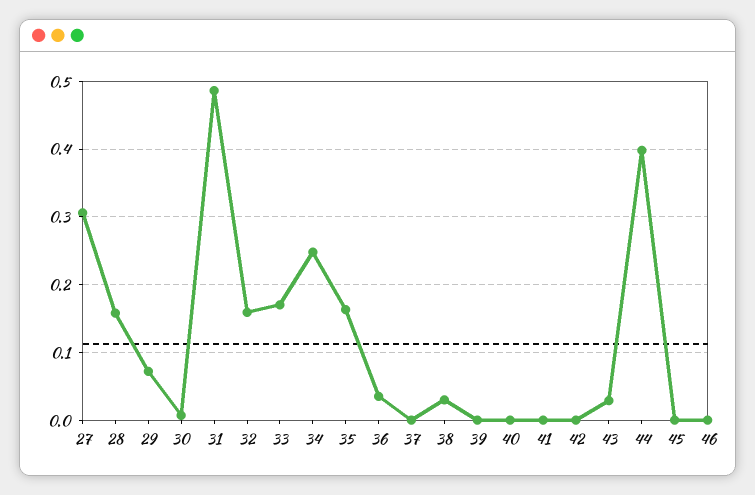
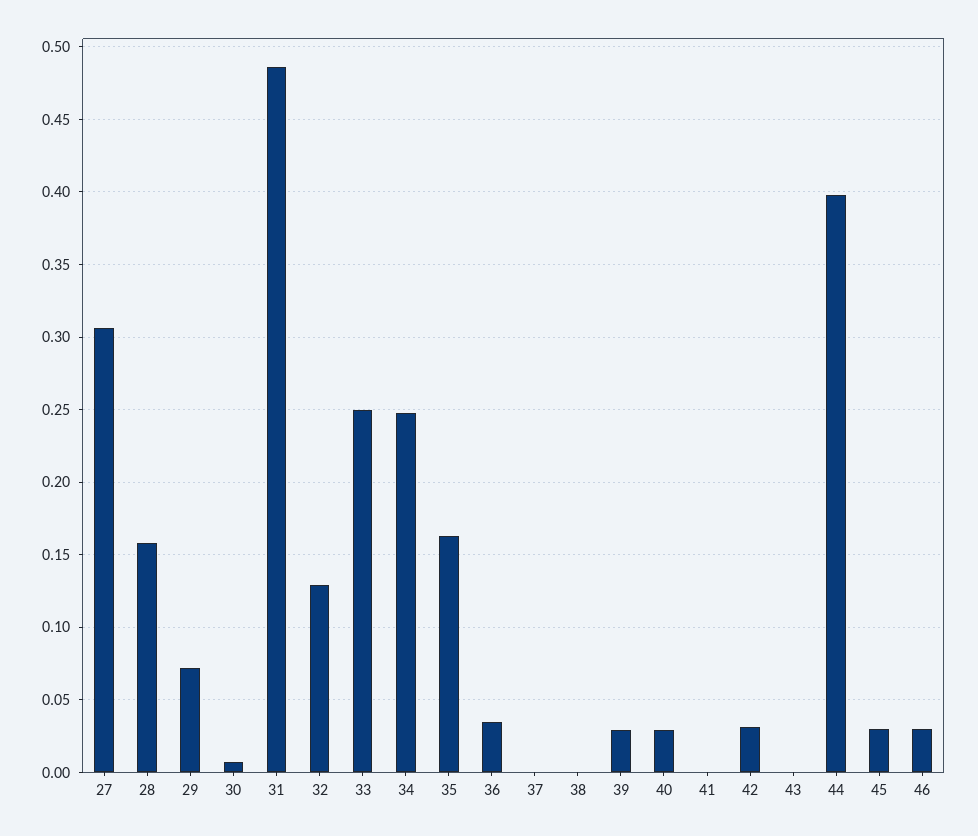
  {
    "27": 0.305,
    "28": 0.16,
    "29": 0.07,
    "30": 0.005,
    "31": 0.485,
-   "32": 0.16,
+   "32": 0.13,
-   "33": 0.17,
+   "33": 0.25,
    "34": 0.25,
    "35": 0.165,
    "36": 0.035,
    "37": 0,
-   "38": 0.03,
+   "38": 0,
-   "39": 0,
+   "39": 0.03,
-   "40": 0,
+   "40": 0.03,
    "41": 0,
-   "42": 0,
+   "42": 0.03,
-   "43": 0.03,
+   "43": 0,
    "44": 0.4,
-   "45": 0,
+   "45": 0.03,
-   "46": 0
+   "46": 0.03
  }

